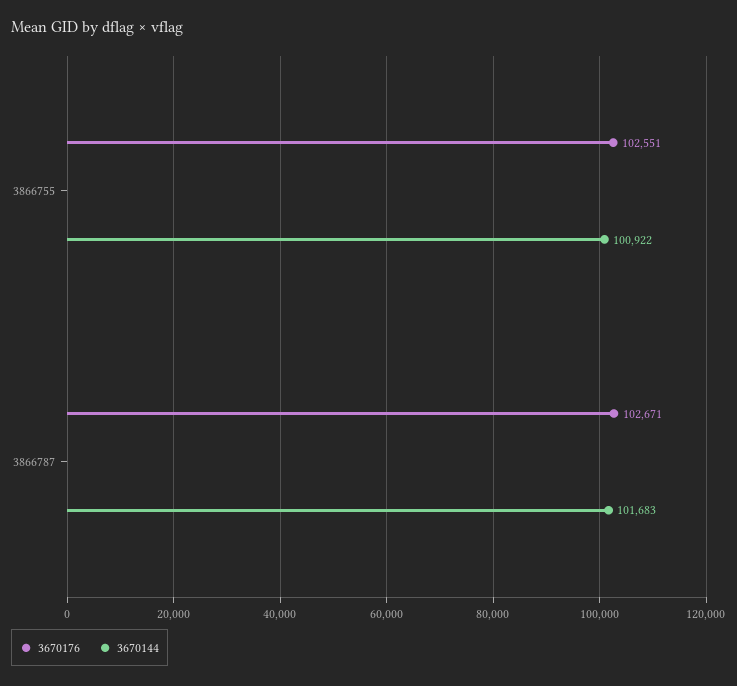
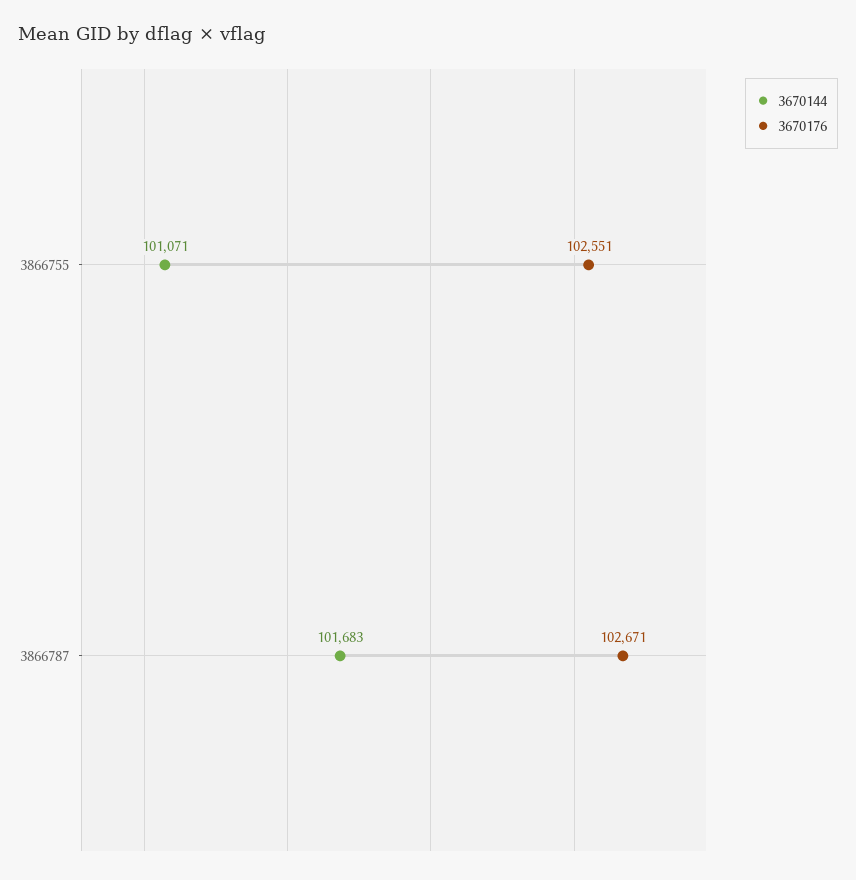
  {
    "3670176": {
      "3866755": 102551,
      "3866787": 102671
    },
    "3670144": {
-     "3866755": 100922,
+     "3866755": 101071,
      "3866787": 101683
    }
  }

